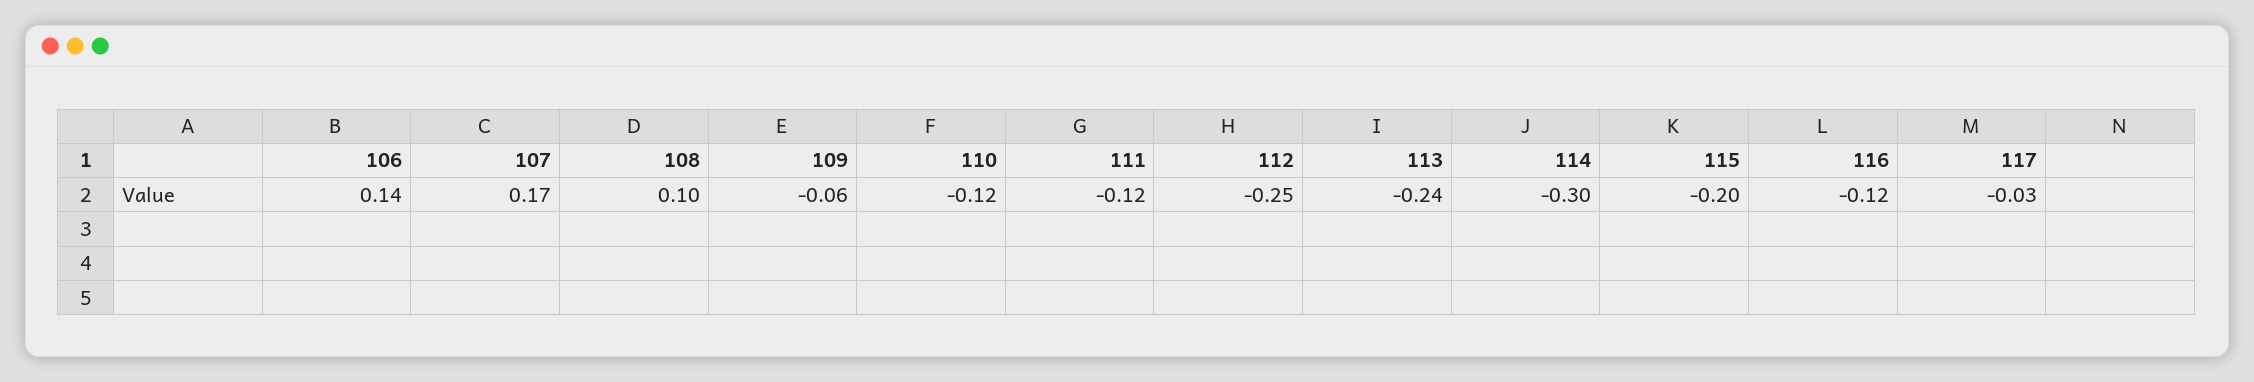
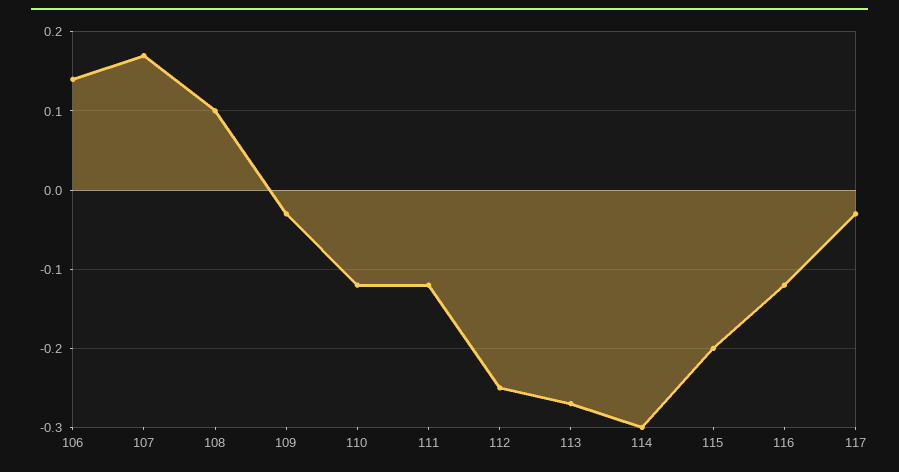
  {
    "106": 0.14,
    "107": 0.17,
    "108": 0.1,
-   "109": -0.06,
+   "109": -0.03,
    "110": -0.12,
    "111": -0.12,
    "112": -0.25,
-   "113": -0.24,
+   "113": -0.27,
    "114": -0.3,
    "115": -0.2,
    "116": -0.12,
    "117": -0.03
  }

